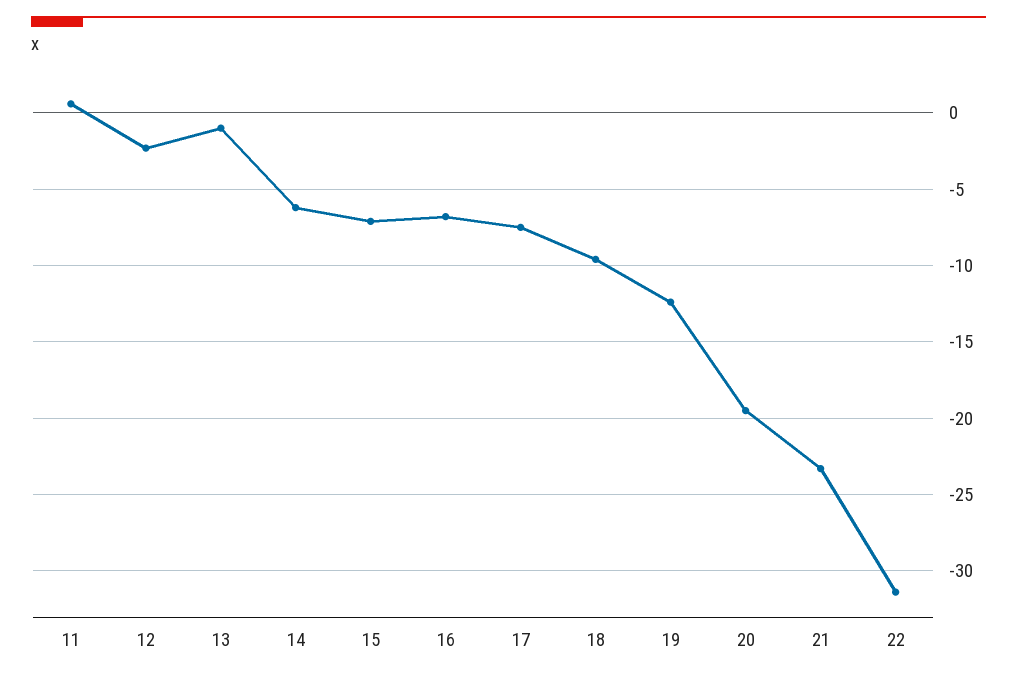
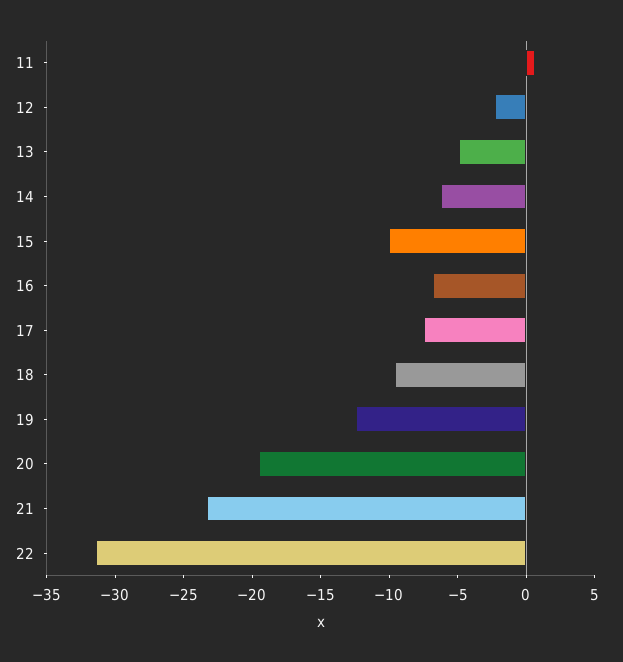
  {
    "11": 0.5,
    "12": -2.5,
-   "13": -1,
+   "13": -5,
    "14": -6,
-   "15": -7,
+   "15": -10,
    "16": -7,
    "17": -7.5,
    "18": -9.5,
    "19": -12.5,
    "20": -19.5,
    "21": -23.5,
    "22": -31.5
  }

